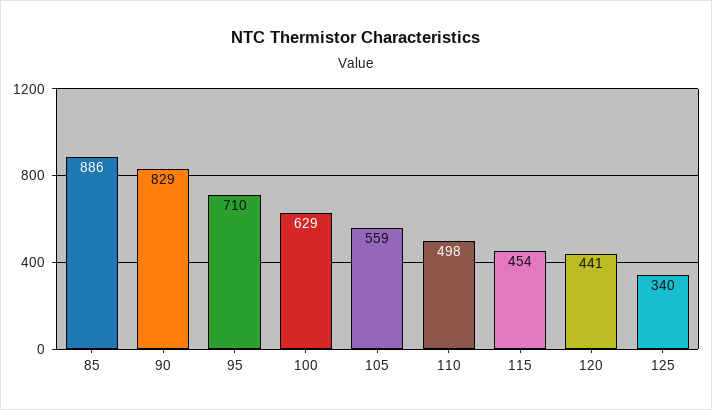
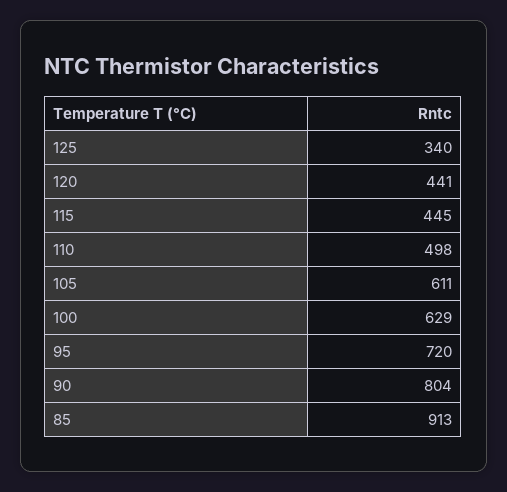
  {
-   "85": 886,
+   "85": 913,
-   "90": 829,
+   "90": 804,
-   "95": 710,
+   "95": 720,
    "100": 629,
-   "105": 559,
+   "105": 611,
    "110": 498,
-   "115": 454,
+   "115": 445,
    "120": 441,
    "125": 340
  }

